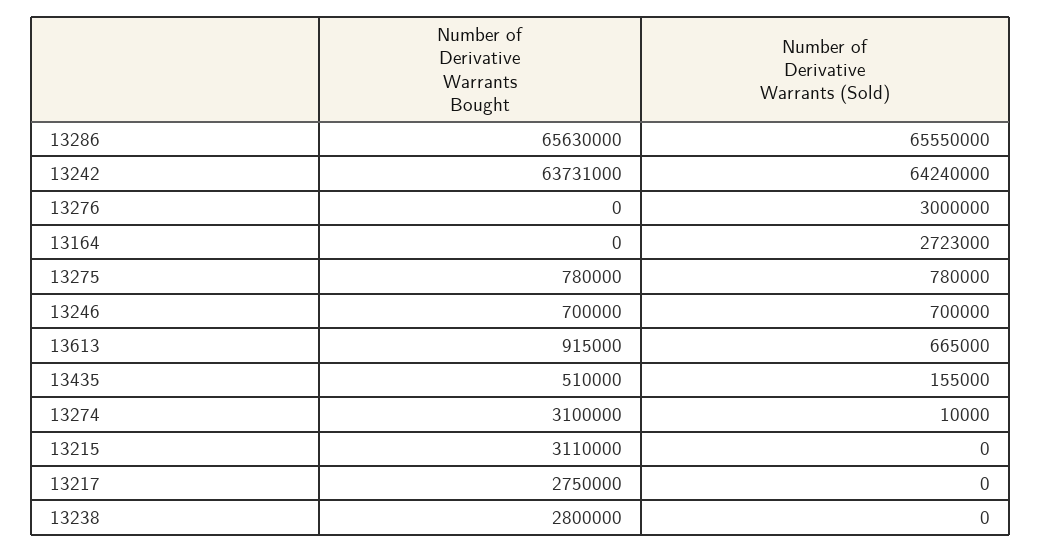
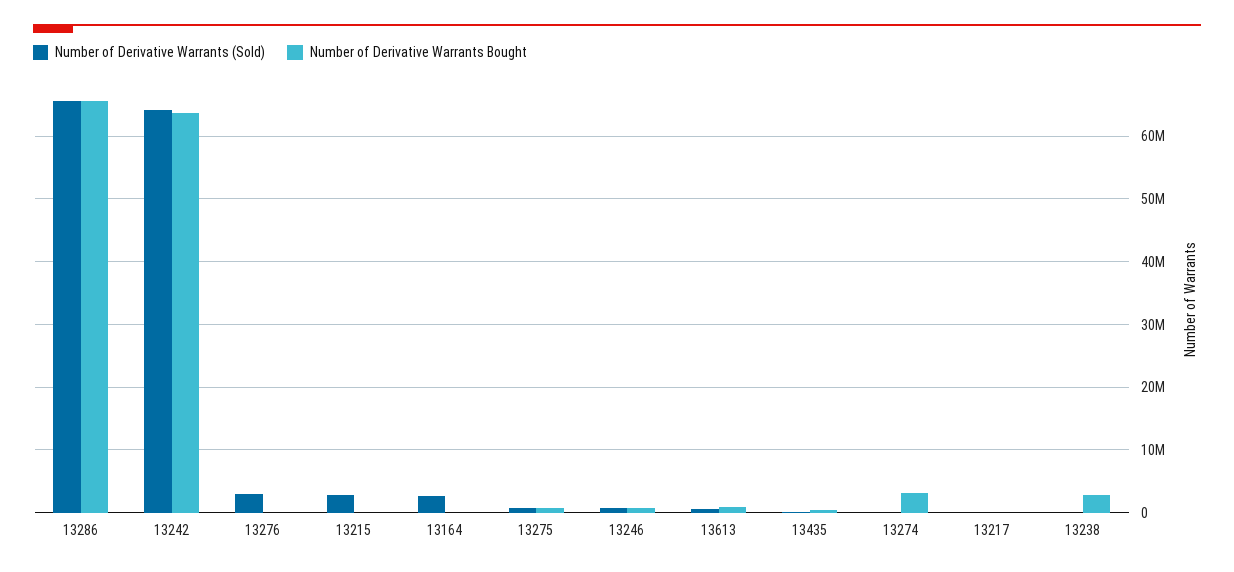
  {
    "Number of Derivative Warrants Bought": {
      "13286": 65630000,
      "13242": 63731000,
      "13276": 0,
      "13164": 0,
      "13275": 780000,
      "13246": 700000,
      "13613": 915000,
      "13435": 510000,
      "13274": 3100000,
-     "13215": 3110000,
+     "13215": 0,
-     "13217": 2750000,
+     "13217": 0,
      "13238": 2800000
    },
    "Number of Derivative Warrants (Sold)": {
      "13286": 65550000,
      "13242": 64240000,
      "13276": 3000000,
      "13164": 2723000,
      "13275": 780000,
      "13246": 700000,
      "13613": 665000,
      "13435": 155000,
      "13274": 10000,
-     "13215": 0,
+     "13215": 3000000,
      "13217": 0,
      "13238": 0
    }
  }

